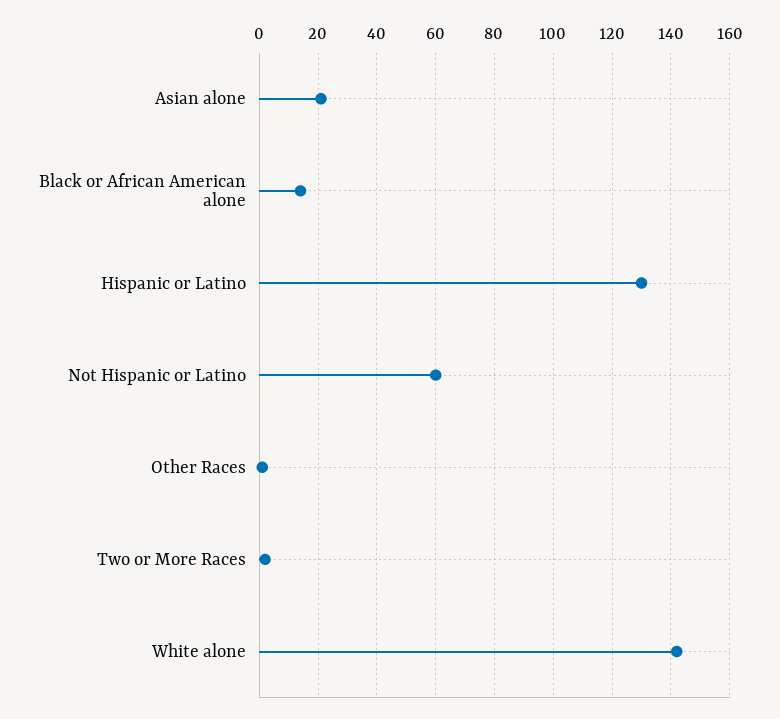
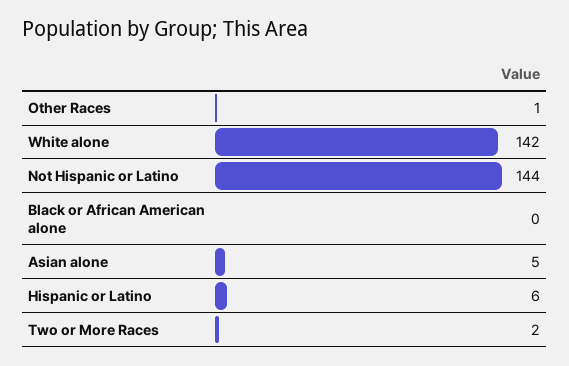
  {
-   "Asian alone": 20,
+   "Asian alone": 5,
-   "Black or African American alone": 15,
+   "Black or African American alone": 0,
-   "Hispanic or Latino": 130,
+   "Hispanic or Latino": 6,
-   "Not Hispanic or Latino": 60,
+   "Not Hispanic or Latino": 144,
    "Other Races": 1,
    "Two or More Races": 2,
    "White alone": 142
  }

